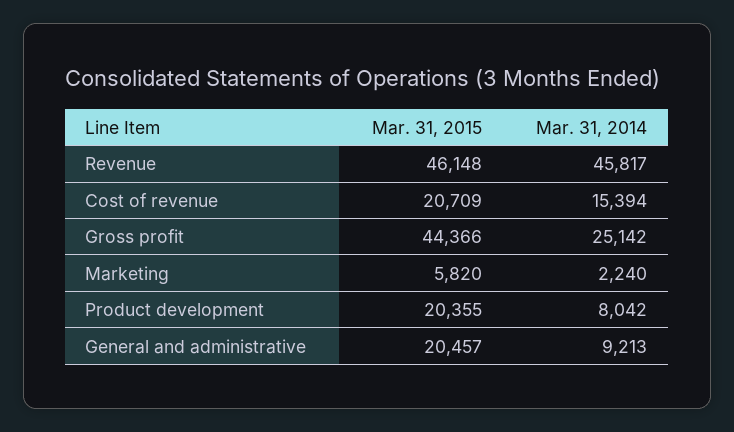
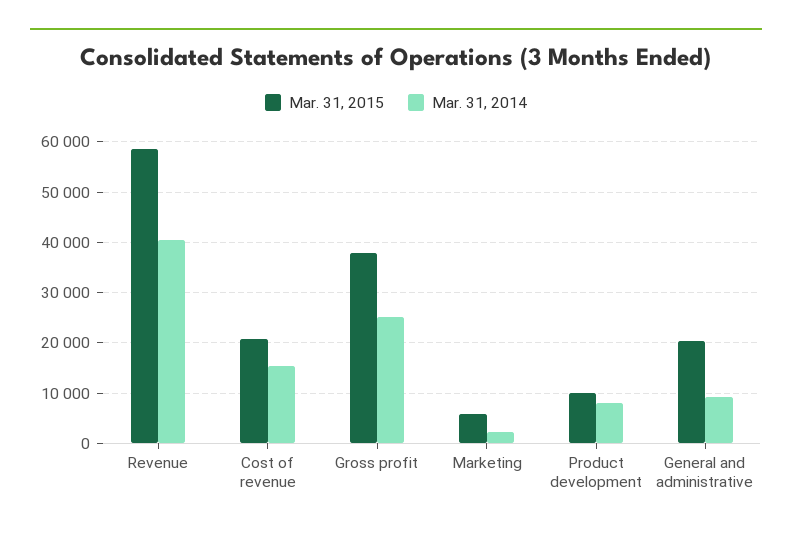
  {
    "Mar. 31, 2015": {
-     "Revenue": 46148,
+     "Revenue": 58000,
      "Cost of revenue": 20709,
-     "Gross profit": 44366,
+     "Gross profit": 38000,
      "Marketing": 5820,
-     "Product development": 20355,
+     "Product development": 10000,
      "General and administrative": 20457
    },
    "Mar. 31, 2014": {
-     "Revenue": 45817,
+     "Revenue": 40000,
      "Cost of revenue": 15394,
      "Gross profit": 25142,
      "Marketing": 2240,
      "Product development": 8042,
      "General and administrative": 9213
    }
  }

